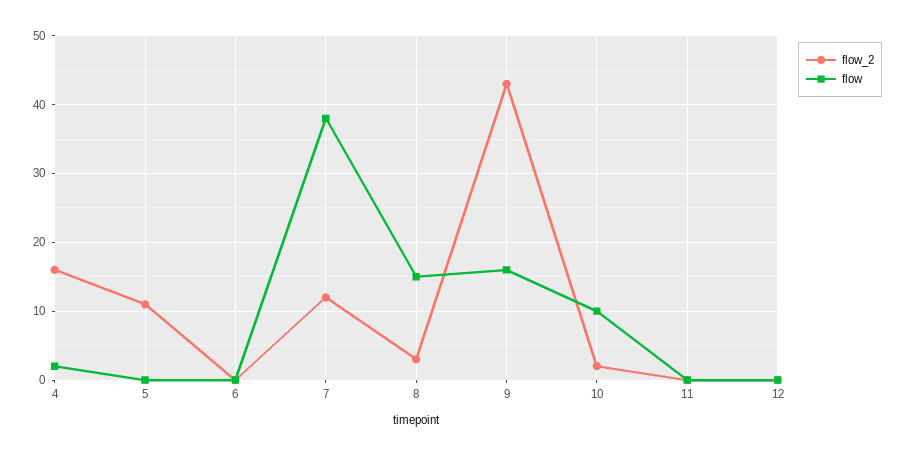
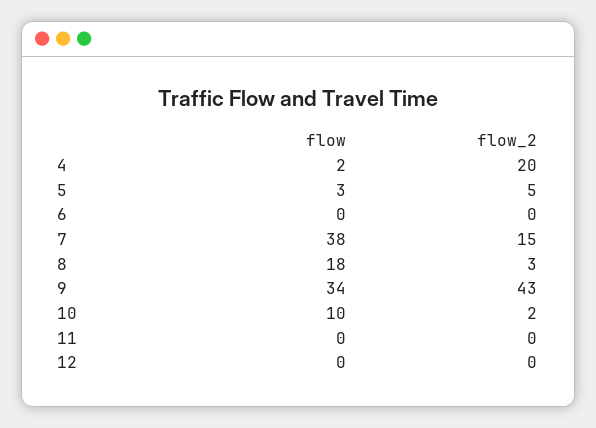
  {
    "flow_2": {
-     "4": 16,
+     "4": 20,
-     "5": 11,
+     "5": 5,
      "6": 0,
-     "7": 12,
+     "7": 15,
      "8": 3,
      "9": 43,
      "10": 2,
      "11": 0,
      "12": 0
    },
    "flow": {
      "4": 2,
-     "5": 0,
+     "5": 3,
      "6": 0,
      "7": 38,
-     "8": 15,
+     "8": 18,
-     "9": 16,
+     "9": 34,
      "10": 10,
      "11": 0,
      "12": 0
    }
  }

